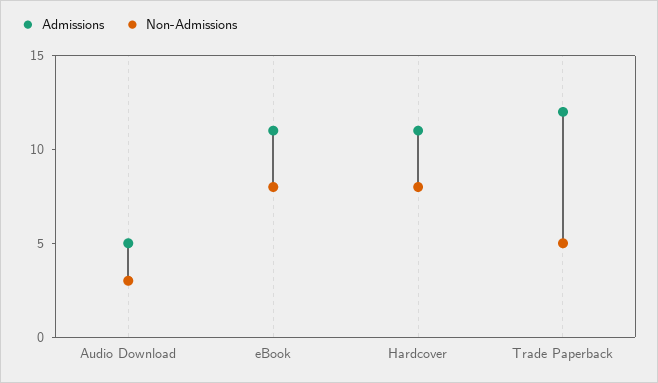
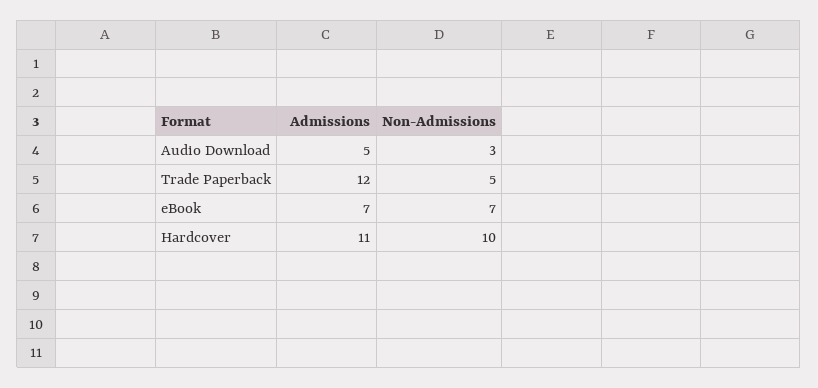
  {
    "Admissions": {
      "Audio Download": 5,
-     "eBook": 11,
+     "eBook": 7,
      "Hardcover": 11,
      "Trade Paperback": 12
    },
    "Non-Admissions": {
      "Audio Download": 3,
-     "eBook": 8,
+     "eBook": 7,
-     "Hardcover": 8,
+     "Hardcover": 10,
      "Trade Paperback": 5
    }
  }

